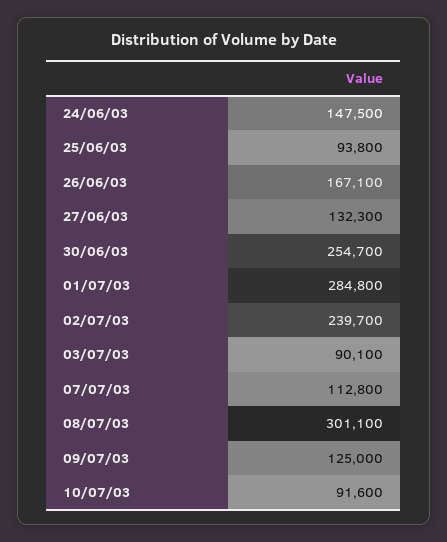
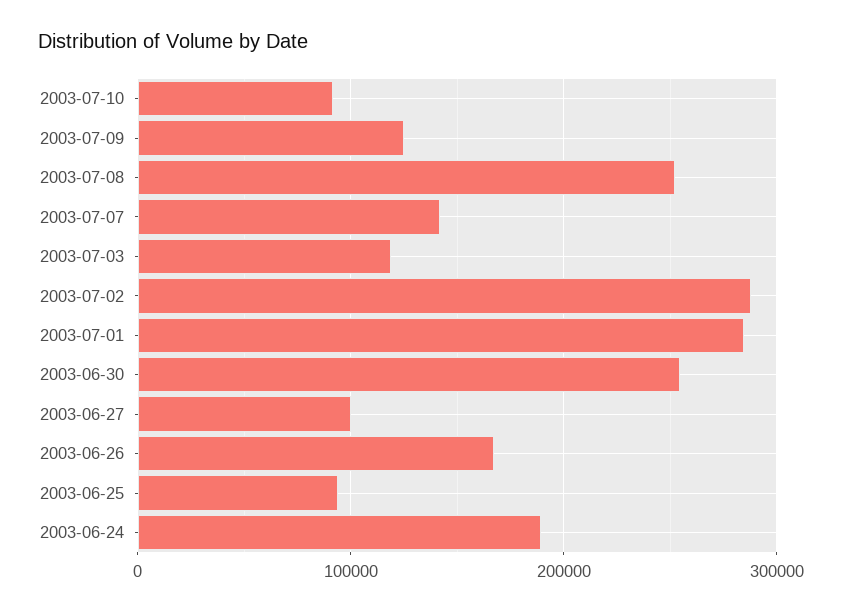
  {
-   "24/06/03": 147500,
+   "24/06/03": 190000,
    "25/06/03": 93800,
    "26/06/03": 167100,
-   "27/06/03": 132300,
+   "27/06/03": 100000,
    "30/06/03": 254700,
    "01/07/03": 284800,
-   "02/07/03": 239700,
+   "02/07/03": 290000,
-   "03/07/03": 90100,
+   "03/07/03": 120000,
-   "07/07/03": 112800,
+   "07/07/03": 140000,
-   "08/07/03": 301100,
+   "08/07/03": 250000,
    "09/07/03": 125000,
    "10/07/03": 91600
  }

